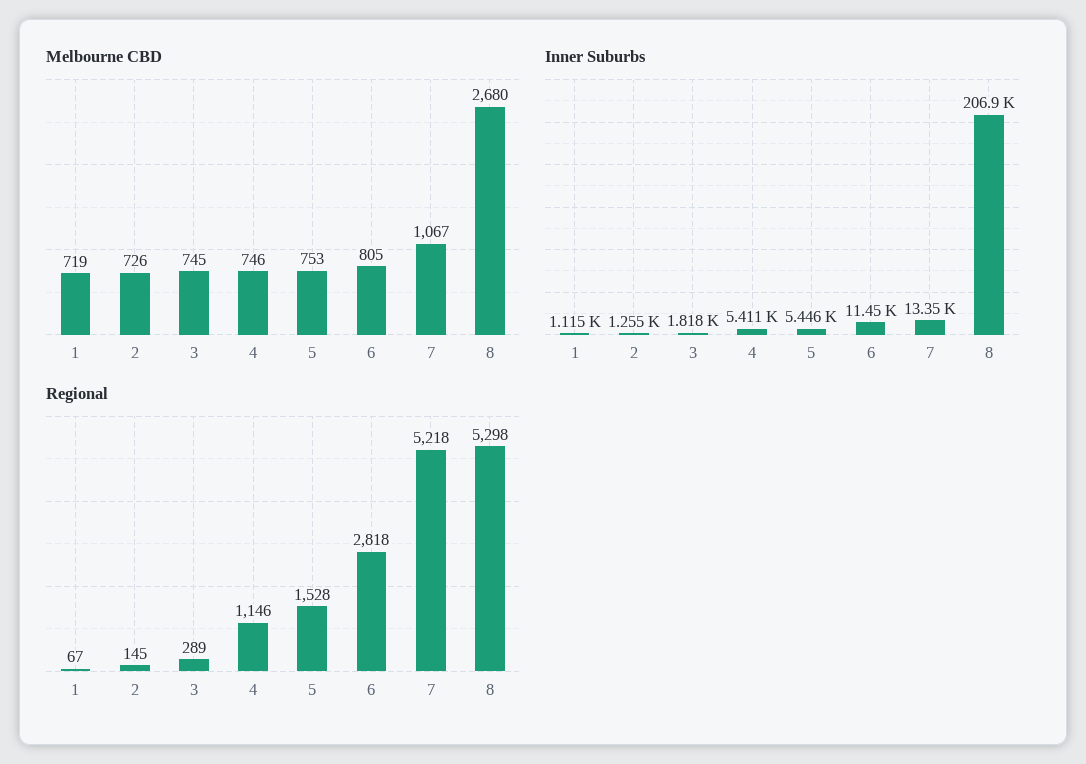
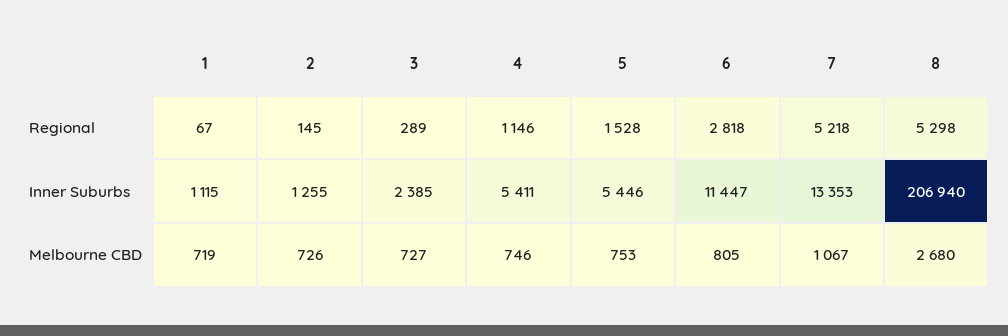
  {
    "Melbourne CBD": {
      "1": 719,
      "2": 726,
-     "3": 745,
+     "3": 727,
      "4": 746,
      "5": 753,
      "6": 805,
      "7": 1067,
      "8": 2680
    },
    "Inner Suburbs": {
      "1": 1115,
      "2": 1255,
-     "3": 1818,
+     "3": 2385,
      "4": 5411,
      "5": 5446,
      "6": 11447,
      "7": 13353,
      "8": 206940
    },
    "Regional": {
      "1": 67,
      "2": 145,
      "3": 289,
      "4": 1146,
      "5": 1528,
      "6": 2818,
      "7": 5218,
      "8": 5298
    }
  }

